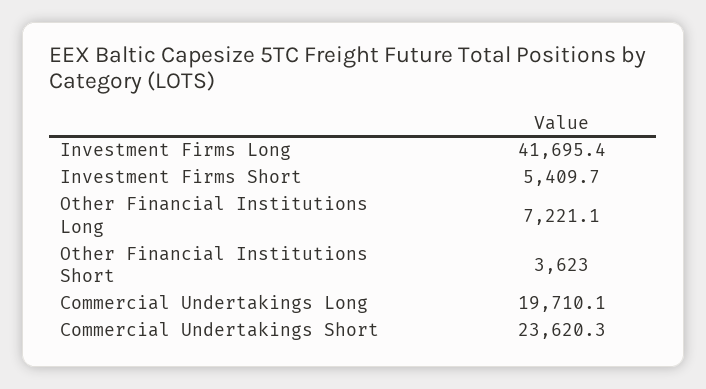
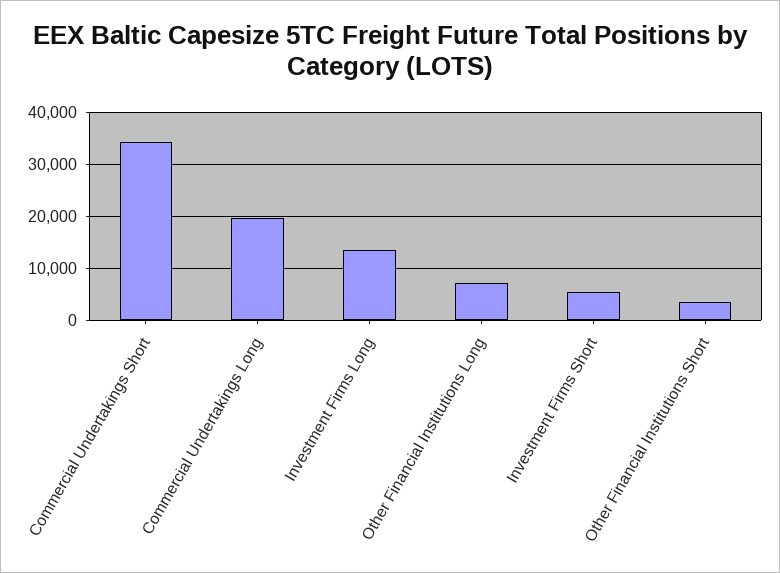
  {
-   "Investment Firms Long": 41695.4,
+   "Investment Firms Long": 14000,
    "Investment Firms Short": 5409.7,
    "Other Financial Institutions Long": 7221.1,
    "Other Financial Institutions Short": 3623,
    "Commercial Undertakings Long": 19710.1,
-   "Commercial Undertakings Short": 23620.3
+   "Commercial Undertakings Short": 34000
  }

